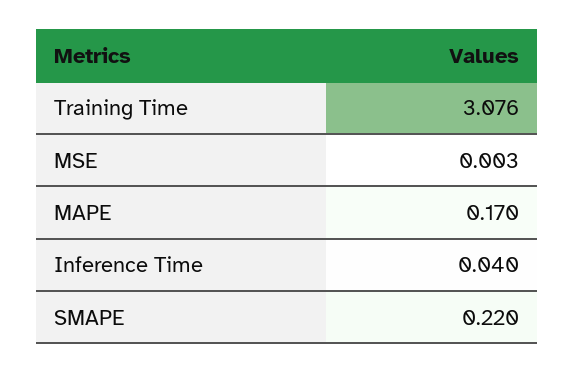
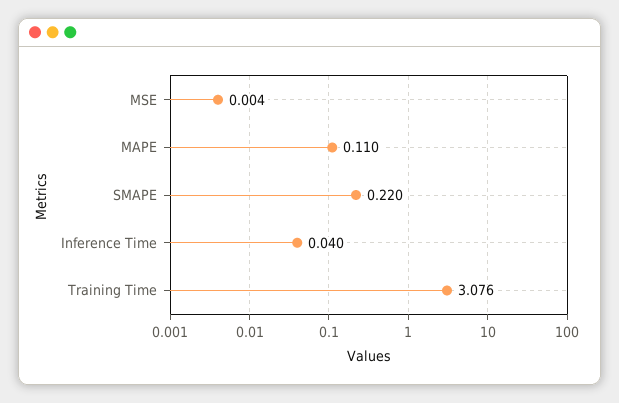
  {
    "Training Time": 3.076,
-   "MSE": 0.003,
+   "MSE": 0.004,
-   "MAPE": 0.17,
+   "MAPE": 0.11,
    "Inference Time": 0.04,
    "SMAPE": 0.22
  }

